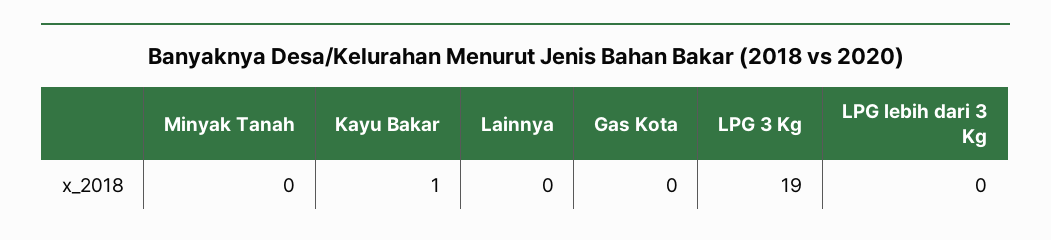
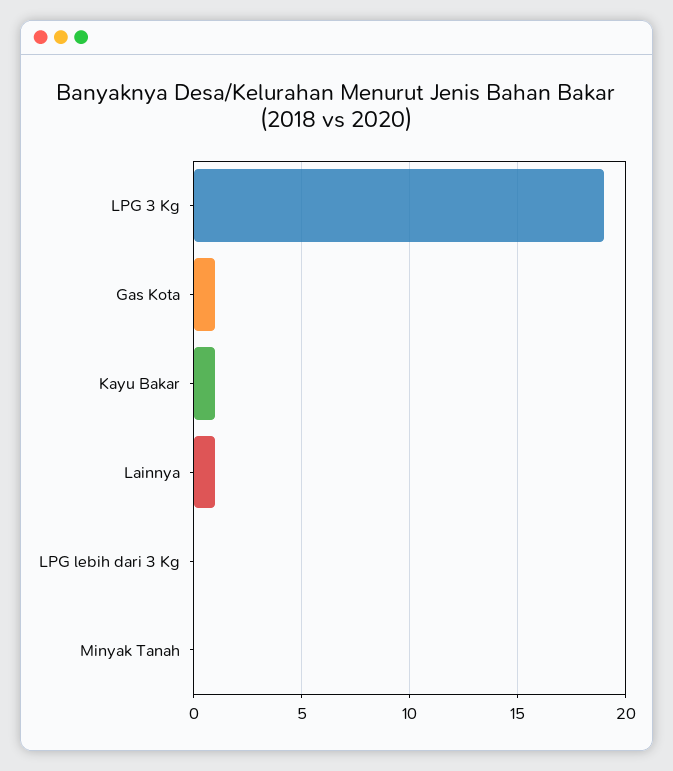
  {
    "Minyak Tanah": 0,
    "Kayu Bakar": 1,
-   "Lainnya": 0,
+   "Lainnya": 1,
-   "Gas Kota": 0,
+   "Gas Kota": 1,
    "LPG 3 Kg": 19,
    "LPG lebih dari 3 Kg": 0
  }

